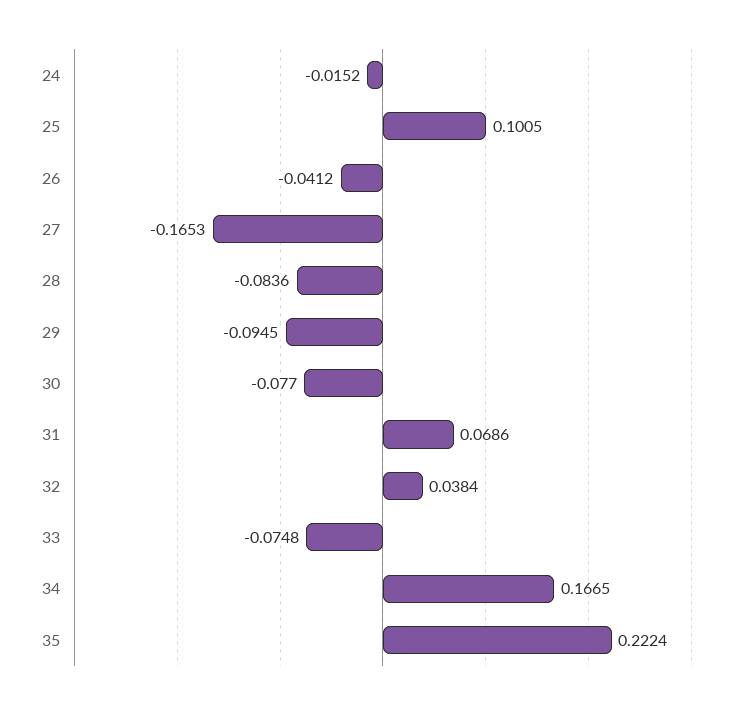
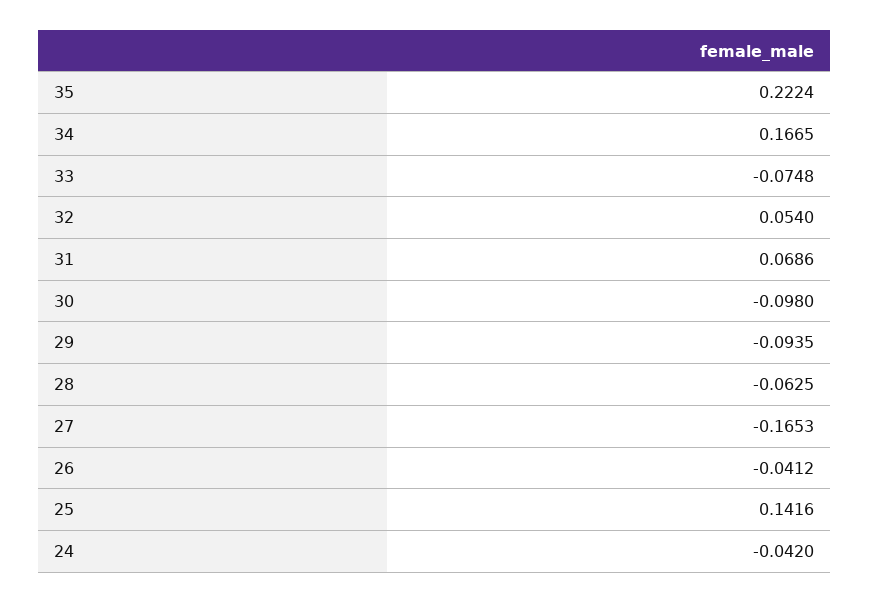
  {
-   "24": -0.0152,
+   "24": -0.042,
-   "25": 0.1005,
+   "25": 0.1416,
    "26": -0.0412,
    "27": -0.1653,
-   "28": -0.0836,
+   "28": -0.0625,
-   "29": -0.0945,
+   "29": -0.0935,
-   "30": -0.077,
+   "30": -0.098,
    "31": 0.0686,
-   "32": 0.0384,
+   "32": 0.054,
    "33": -0.0748,
    "34": 0.1665,
    "35": 0.2224
  }

